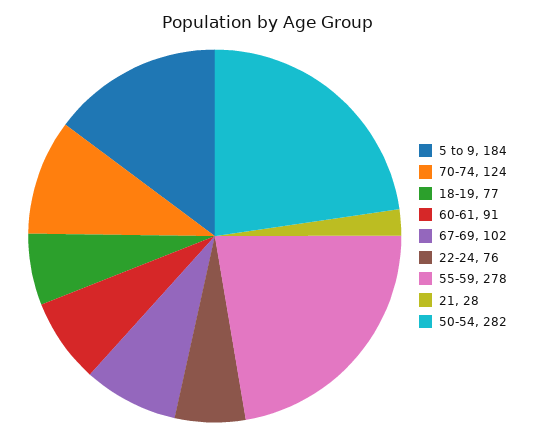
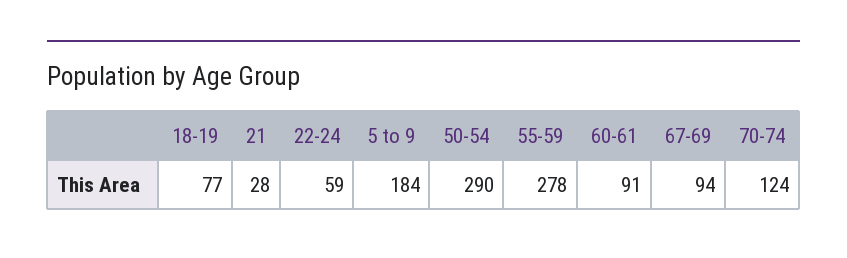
  {
    "5 to 9": 184,
    "70-74": 124,
    "18-19": 77,
    "60-61": 91,
-   "67-69": 102,
+   "67-69": 94,
-   "22-24": 76,
+   "22-24": 59,
    "55-59": 278,
    "21": 28,
-   "50-54": 282
+   "50-54": 290
  }

